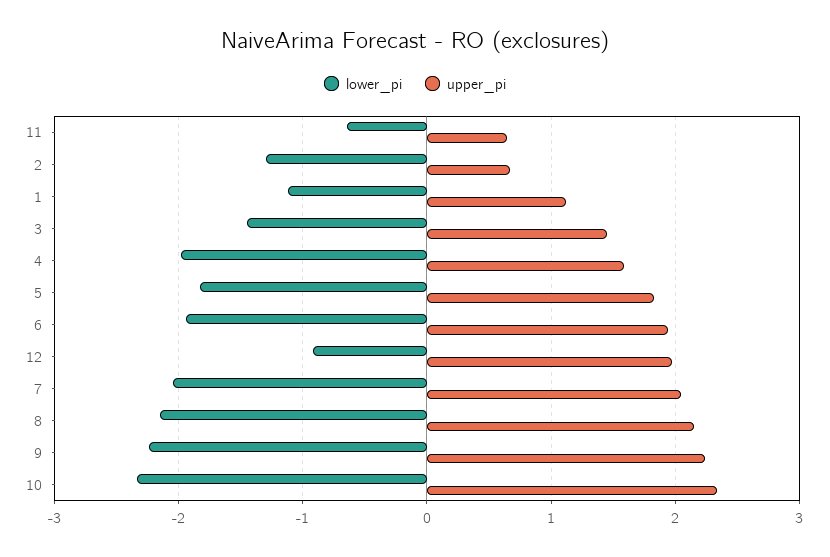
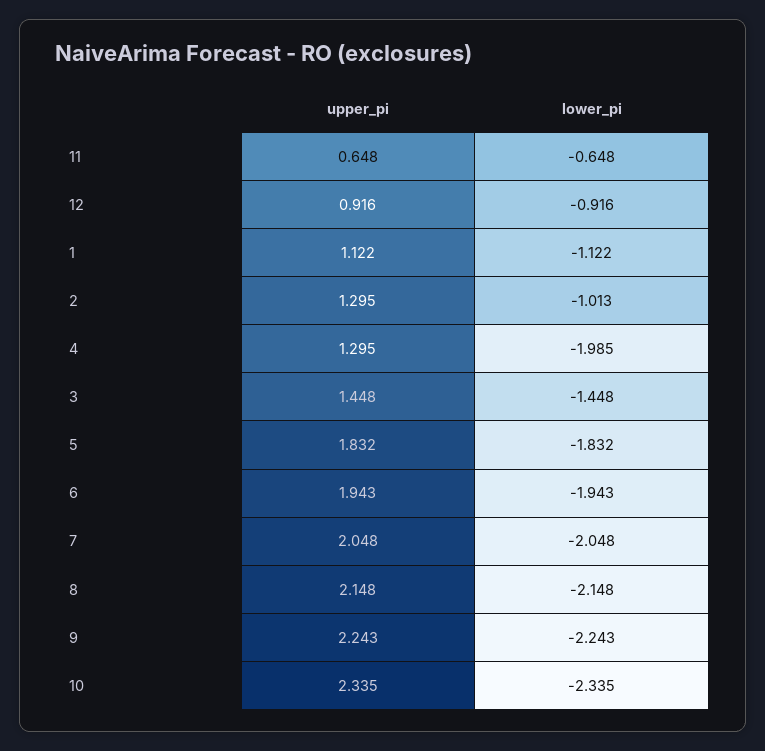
  {
    "lower_pi": {
      "11": -0.648,
-     "2": -1.3,
+     "2": -1.013,
      "1": -1.122,
      "3": -1.448,
      "4": -1.985,
      "5": -1.832,
      "6": -1.943,
      "12": -0.916,
      "7": -2.048,
      "8": -2.148,
      "9": -2.243,
      "10": -2.335
    },
    "upper_pi": {
      "11": 0.648,
-     "2": 0.7,
+     "2": 1.295,
      "1": 1.122,
      "3": 1.448,
-     "4": 1.6,
+     "4": 1.295,
      "5": 1.832,
      "6": 1.943,
-     "12": 2,
+     "12": 0.916,
      "7": 2.048,
      "8": 2.148,
      "9": 2.243,
      "10": 2.335
    }
  }

